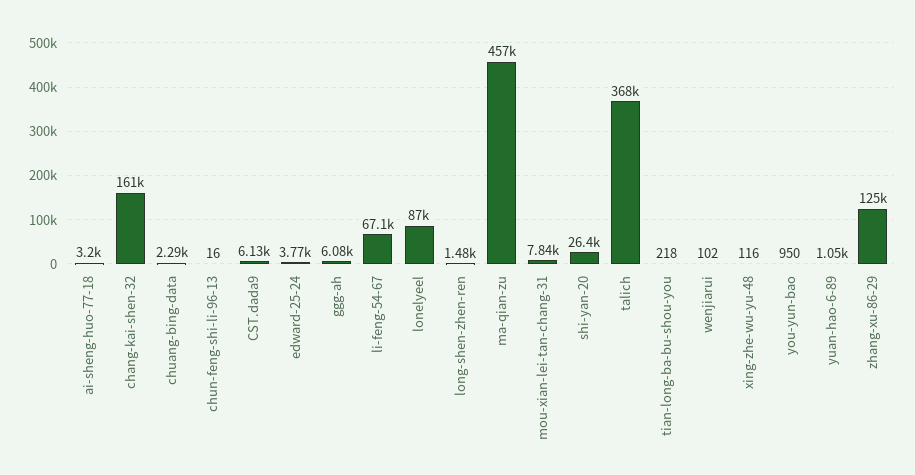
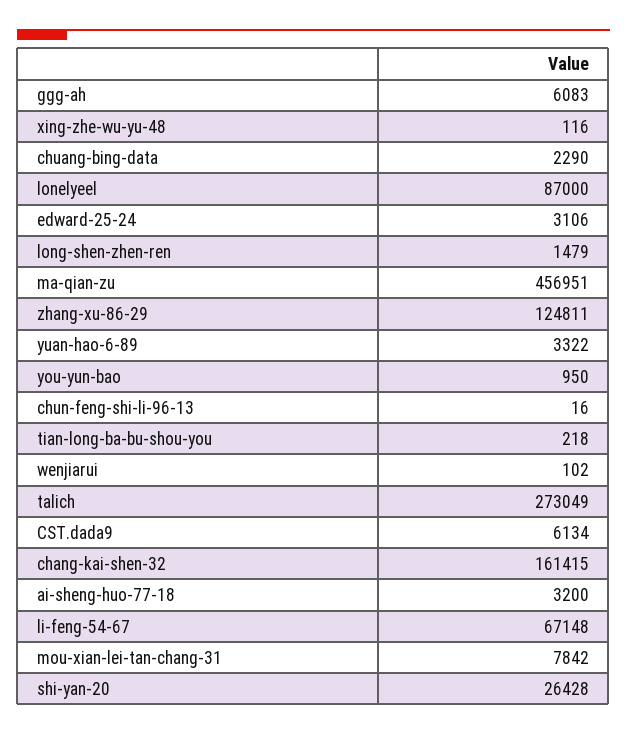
  {
    "ai-sheng-huo-77-18": 3200,
    "chang-kai-shen-32": 161415,
    "chuang-bing-data": 2290,
    "chun-feng-shi-li-96-13": 16,
    "CST.dada9": 6134,
-   "edward-25-24": 3770,
+   "edward-25-24": 3106,
    "ggg-ah": 6083,
    "li-feng-54-67": 67148,
    "lonelyeel": 87000,
    "long-shen-zhen-ren": 1479,
    "ma-qian-zu": 456951,
    "mou-xian-lei-tan-chang-31": 7842,
    "shi-yan-20": 26428,
-   "talich": 368000,
+   "talich": 273049,
    "tian-long-ba-bu-shou-you": 218,
    "wenjiarui": 102,
    "xing-zhe-wu-yu-48": 116,
    "you-yun-bao": 950,
-   "yuan-hao-6-89": 1050,
+   "yuan-hao-6-89": 3322,
    "zhang-xu-86-29": 124811
  }

